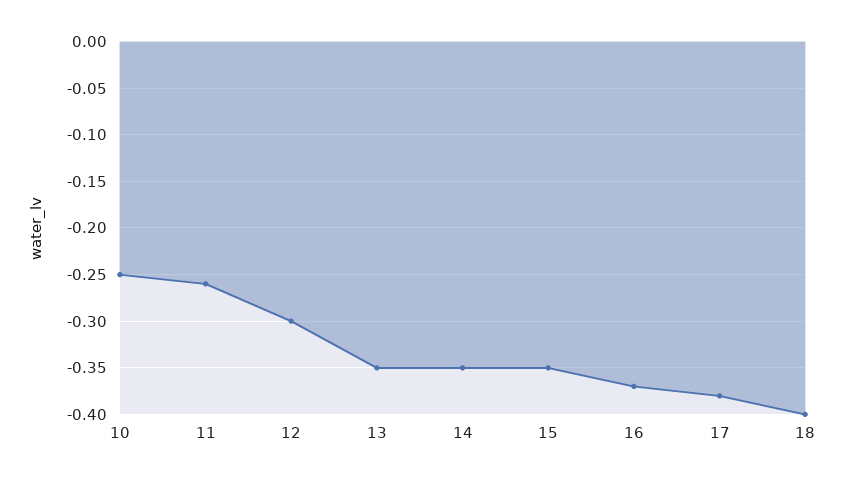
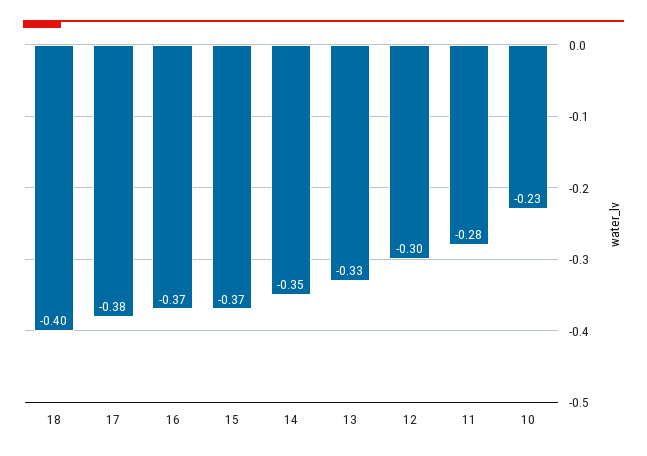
  {
-   "10": -0.25,
+   "10": -0.23,
-   "11": -0.26,
+   "11": -0.28,
    "12": -0.3,
-   "13": -0.35,
+   "13": -0.33,
    "14": -0.35,
-   "15": -0.35,
+   "15": -0.37,
    "16": -0.37,
    "17": -0.38,
    "18": -0.4
  }

